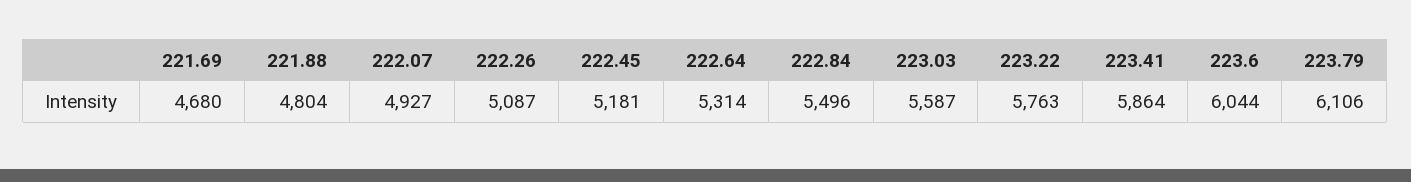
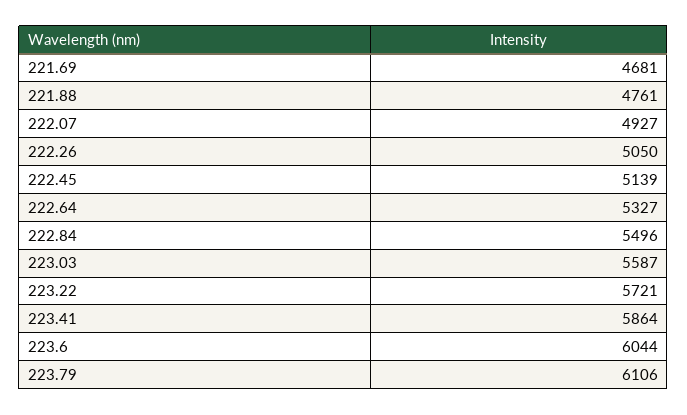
  {
-   "221.69": 4680,
+   "221.69": 4681,
-   "221.88": 4804,
+   "221.88": 4761,
    "222.07": 4927,
-   "222.26": 5087,
+   "222.26": 5050,
-   "222.45": 5181,
+   "222.45": 5139,
-   "222.64": 5314,
+   "222.64": 5327,
    "222.84": 5496,
    "223.03": 5587,
-   "223.22": 5763,
+   "223.22": 5721,
    "223.41": 5864,
    "223.6": 6044,
    "223.79": 6106
  }

